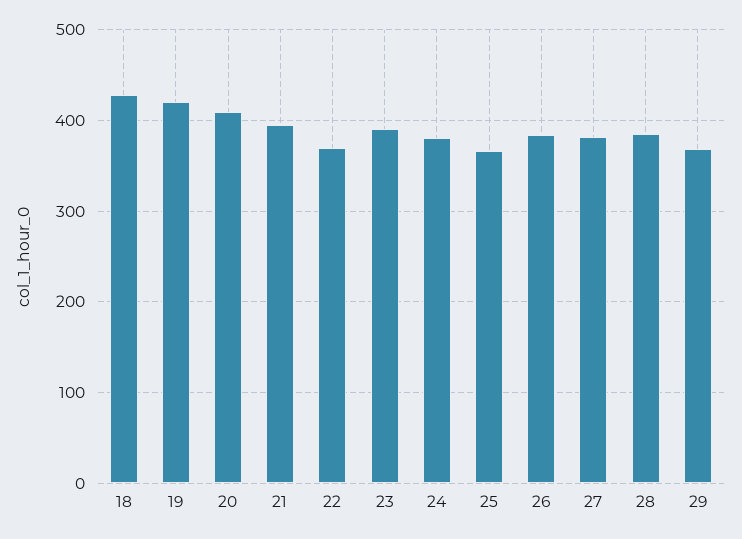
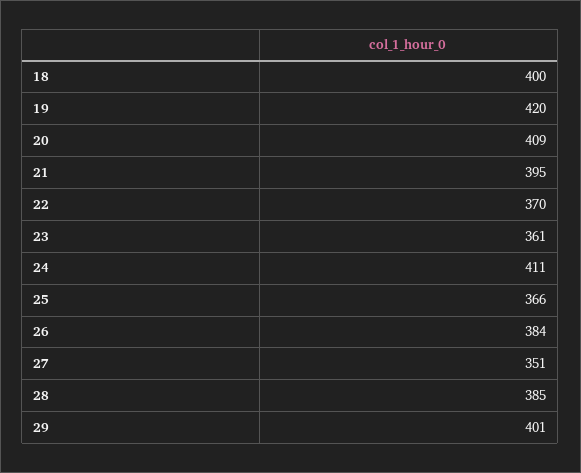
  {
-   "18": 430,
+   "18": 400,
    "19": 420,
    "20": 409,
    "21": 395,
    "22": 370,
-   "23": 390,
+   "23": 361,
-   "24": 380,
+   "24": 411,
    "25": 366,
    "26": 384,
-   "27": 380,
+   "27": 351,
    "28": 385,
-   "29": 370
+   "29": 401
  }

